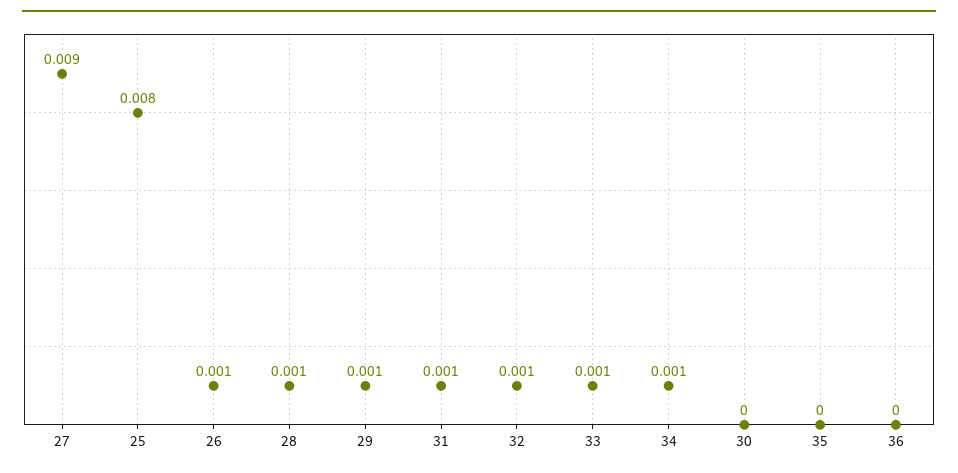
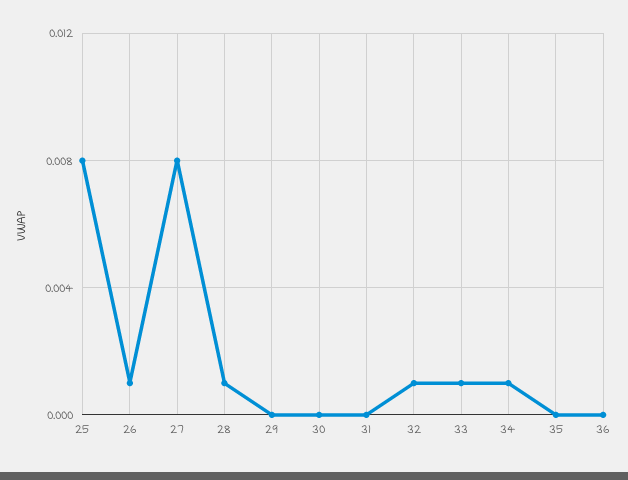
  {
-   "27": 0.009,
+   "27": 0.008,
    "25": 0.008,
    "26": 0.001,
    "28": 0.001,
-   "29": 0.001,
+   "29": 0,
-   "31": 0.001,
+   "31": 0,
    "32": 0.001,
    "33": 0.001,
    "34": 0.001,
    "30": 0,
    "35": 0,
    "36": 0
  }

